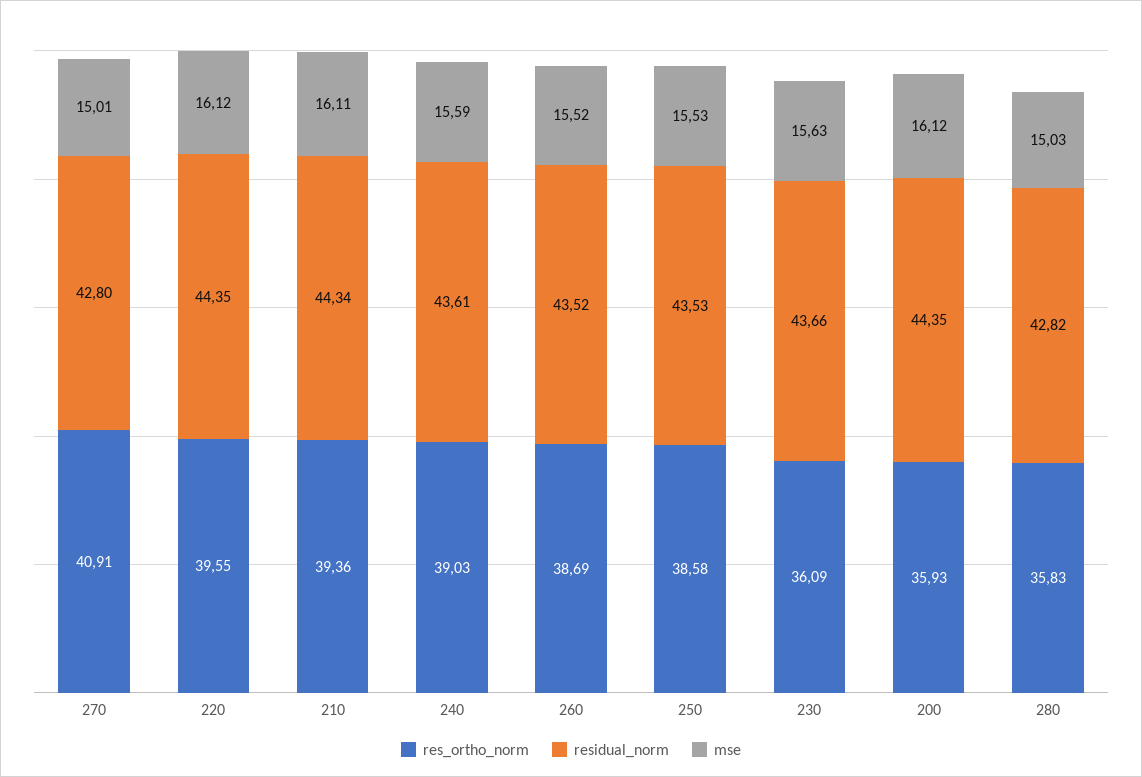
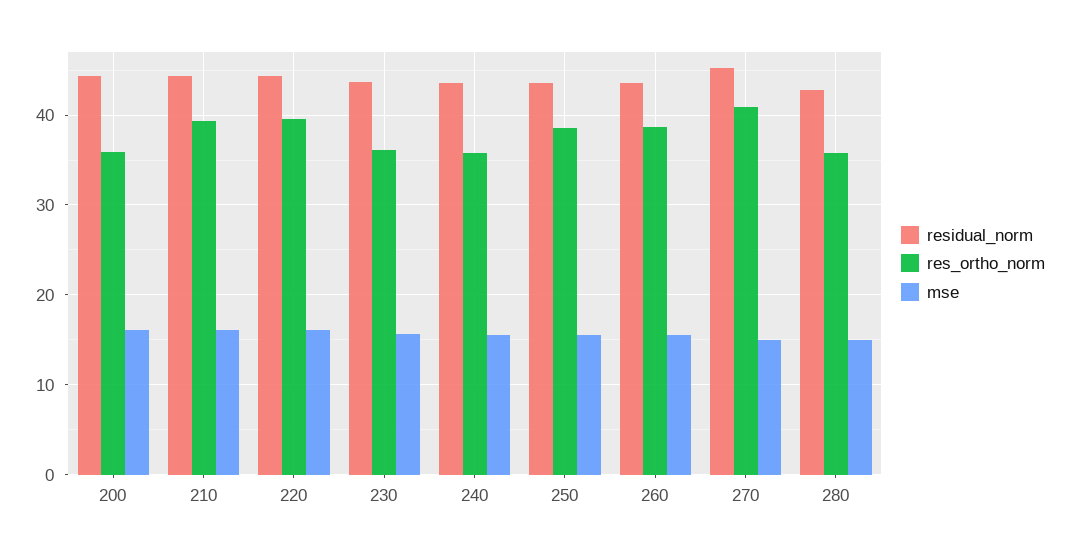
  {
    "res_ortho_norm": {
      "270": 40.91,
      "220": 39.55,
      "210": 39.36,
-     "240": 39.03,
+     "240": 36,
      "260": 38.69,
      "250": 38.58,
      "230": 36.09,
      "200": 35.93,
      "280": 35.83
    },
    "residual_norm": {
-     "270": 42.8,
+     "270": 45,
      "220": 44.35,
      "210": 44.34,
      "240": 43.61,
      "260": 43.52,
      "250": 43.53,
      "230": 43.66,
      "200": 44.35,
      "280": 42.82
    },
    "mse": {
      "270": 15.01,
      "220": 16.12,
      "210": 16.11,
      "240": 15.59,
      "260": 15.52,
      "250": 15.53,
      "230": 15.63,
      "200": 16.12,
      "280": 15.03
    }
  }

